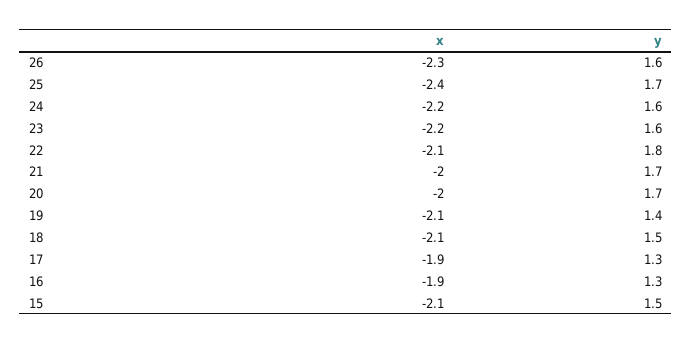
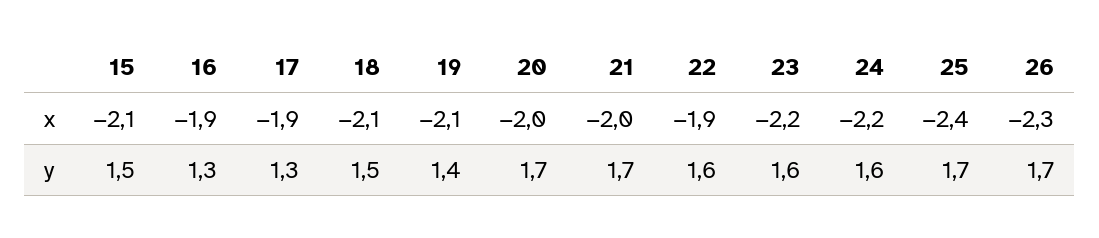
  {
    "x": {
      "26": -2.3,
      "25": -2.4,
      "24": -2.2,
      "23": -2.2,
-     "22": -2.1,
+     "22": -1.9,
      "21": -2,
      "20": -2,
      "19": -2.1,
      "18": -2.1,
      "17": -1.9,
      "16": -1.9,
      "15": -2.1
    },
    "y": {
-     "26": 1.6,
+     "26": 1.7,
      "25": 1.7,
      "24": 1.6,
      "23": 1.6,
-     "22": 1.8,
+     "22": 1.6,
      "21": 1.7,
      "20": 1.7,
      "19": 1.4,
      "18": 1.5,
      "17": 1.3,
      "16": 1.3,
      "15": 1.5
    }
  }

